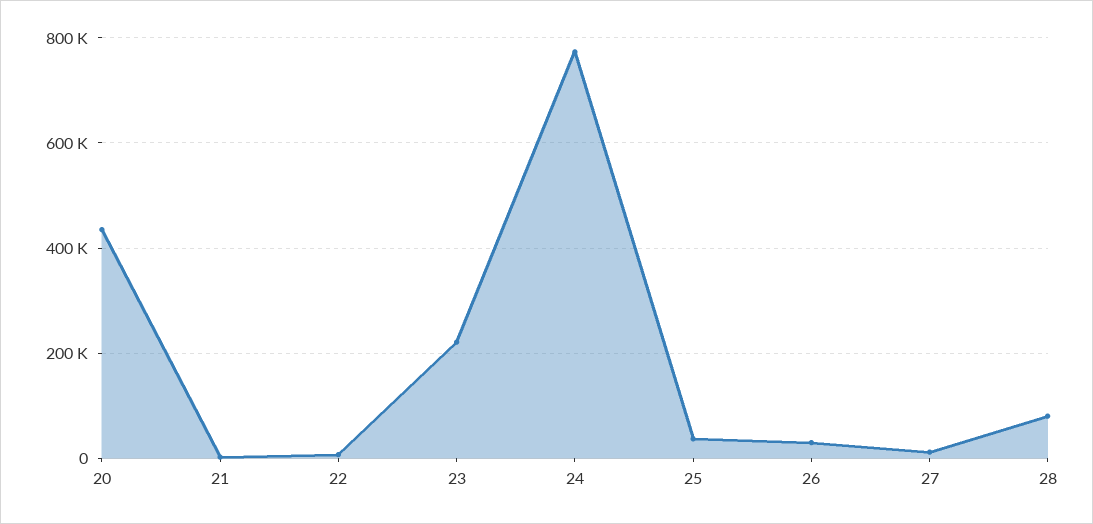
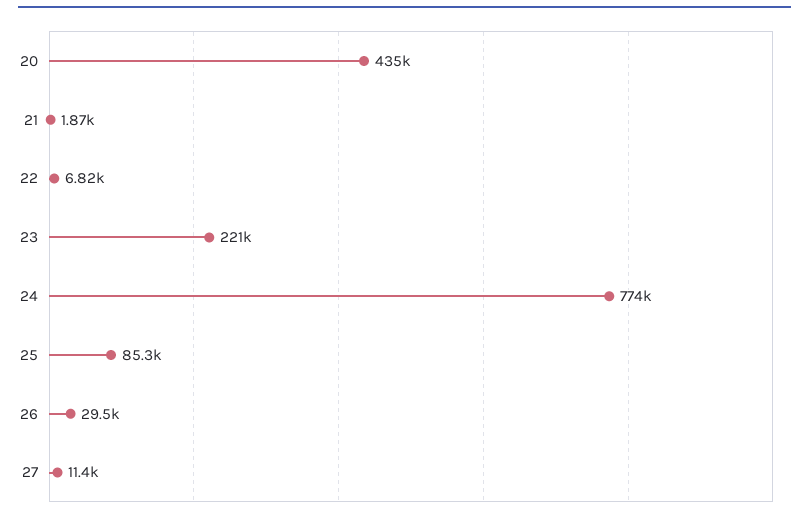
  {
    "20": 435000,
    "21": 1870,
    "22": 6820,
    "23": 221000,
    "24": 774000,
-   "25": 40000,
+   "25": 85300,
    "26": 29500,
-   "27": 11400,
+   "27": 11400
-   "28": 80000
  }

